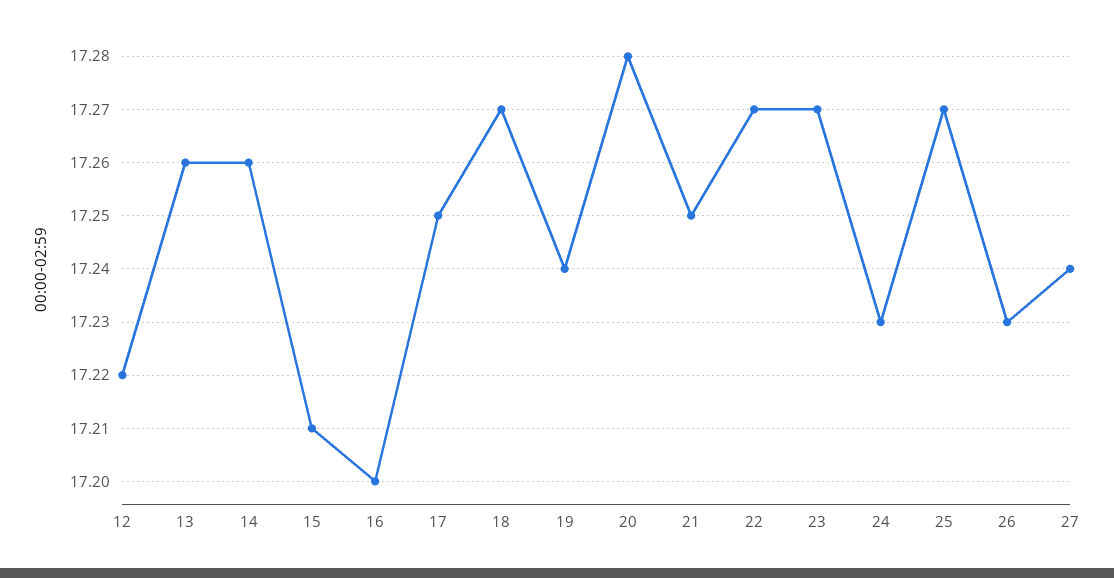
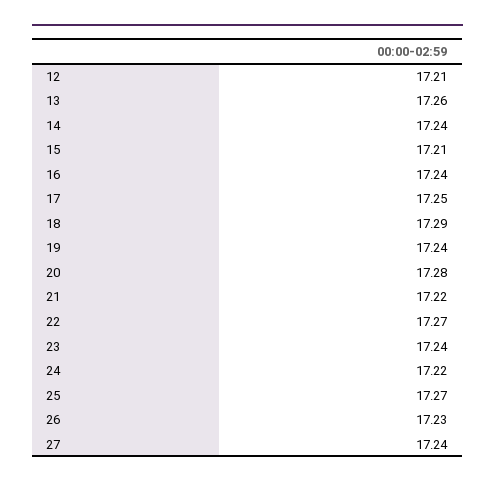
  {
-   "12": 17.22,
+   "12": 17.21,
    "13": 17.26,
-   "14": 17.26,
+   "14": 17.24,
    "15": 17.21,
-   "16": 17.2,
+   "16": 17.24,
    "17": 17.25,
-   "18": 17.27,
+   "18": 17.29,
    "19": 17.24,
    "20": 17.28,
-   "21": 17.25,
+   "21": 17.22,
    "22": 17.27,
-   "23": 17.27,
+   "23": 17.24,
-   "24": 17.23,
+   "24": 17.22,
    "25": 17.27,
    "26": 17.23,
    "27": 17.24
  }

